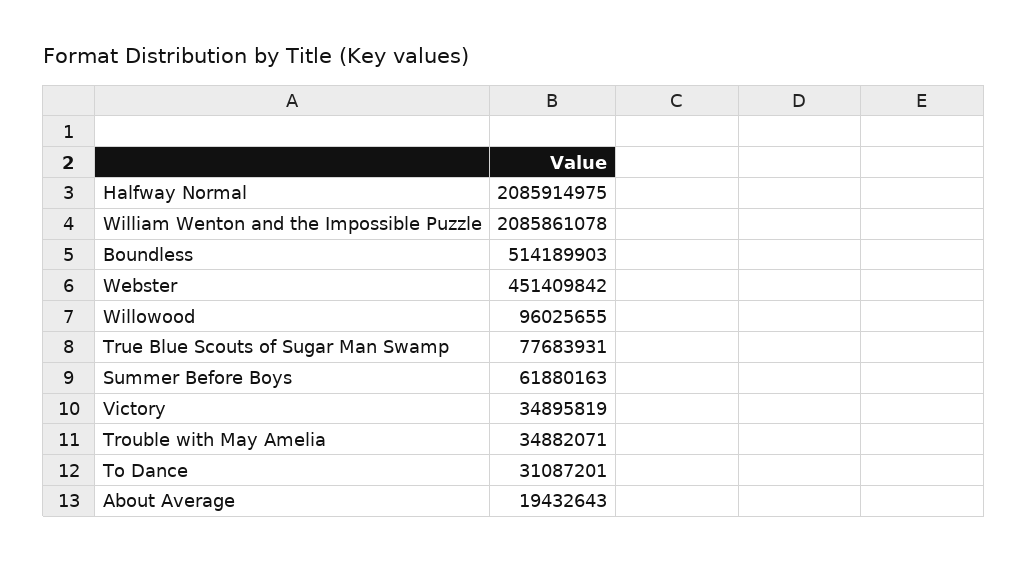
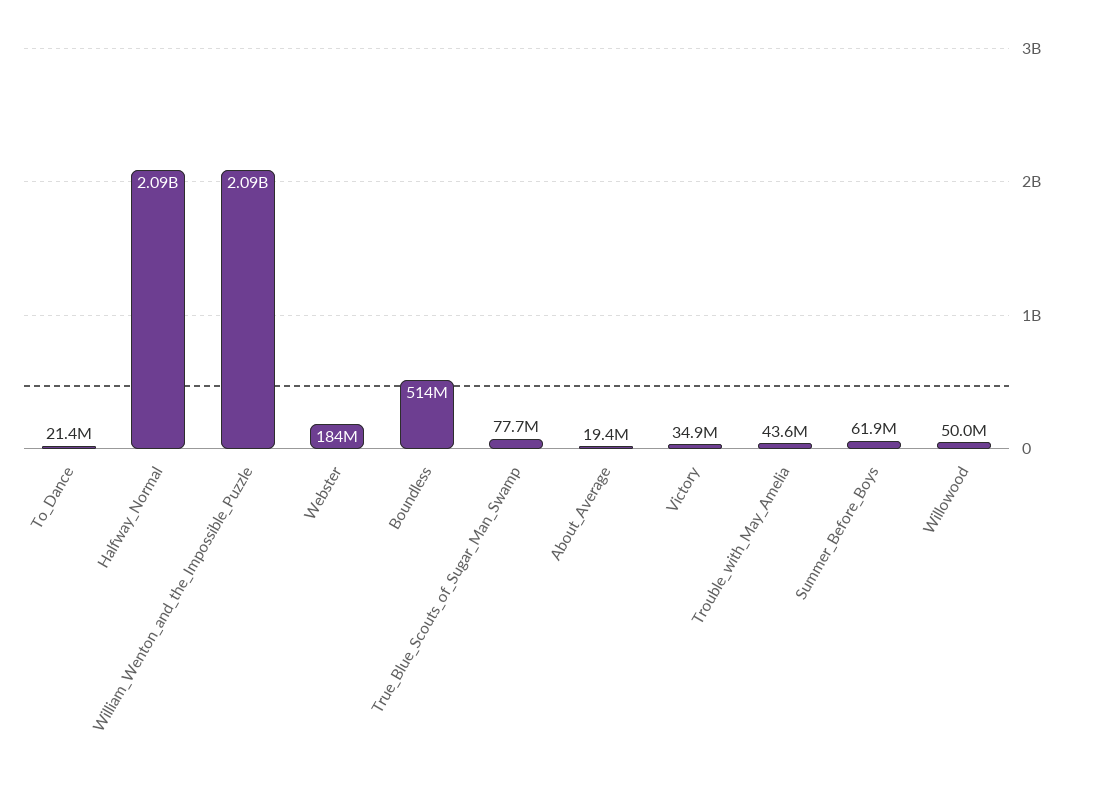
  {
    "Halfway Normal": 2085914975,
    "William Wenton and the Impossible Puzzle": 2085861078,
    "Boundless": 514189903,
-   "Webster": 451409842,
+   "Webster": 184000000,
-   "Willowood": 96025655,
+   "Willowood": 50000000,
    "True Blue Scouts of Sugar Man Swamp": 77683931,
    "Summer Before Boys": 61880163,
    "Victory": 34895819,
-   "Trouble with May Amelia": 34882071,
+   "Trouble with May Amelia": 43600000,
-   "To Dance": 31087201,
+   "To Dance": 21400000,
    "About Average": 19432643
  }

